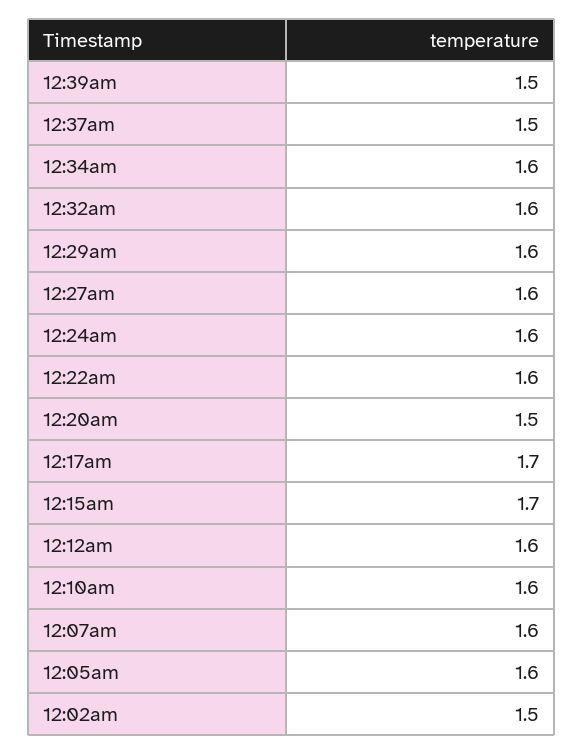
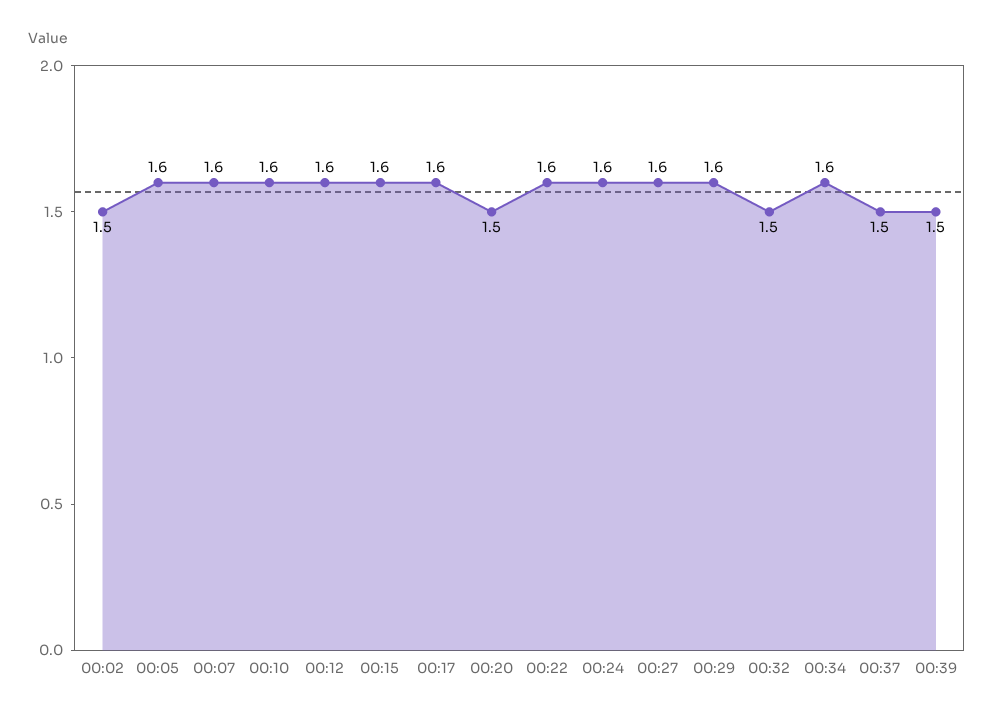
  {
    "12:39am": 1.5,
    "12:37am": 1.5,
    "12:34am": 1.6,
-   "12:32am": 1.6,
+   "12:32am": 1.5,
    "12:29am": 1.6,
    "12:27am": 1.6,
    "12:24am": 1.6,
    "12:22am": 1.6,
    "12:20am": 1.5,
-   "12:17am": 1.7,
+   "12:17am": 1.6,
-   "12:15am": 1.7,
+   "12:15am": 1.6,
    "12:12am": 1.6,
    "12:10am": 1.6,
    "12:07am": 1.6,
    "12:05am": 1.6,
    "12:02am": 1.5
  }

